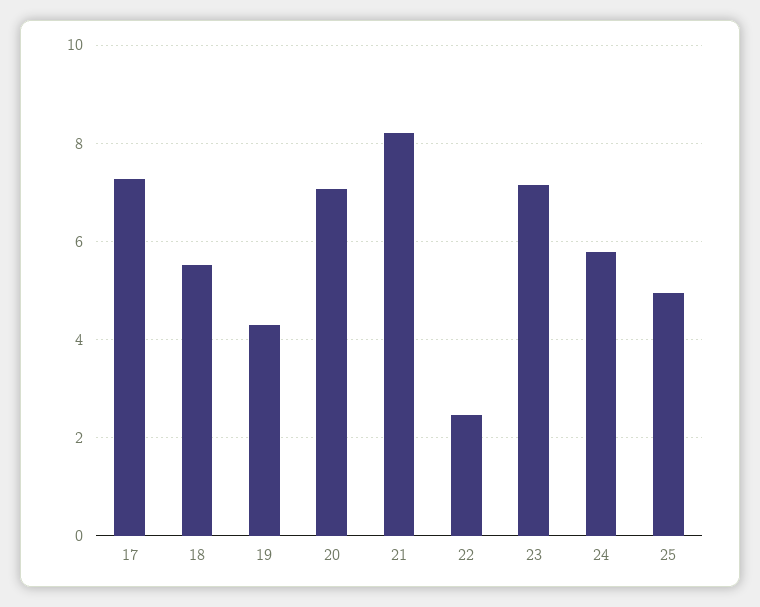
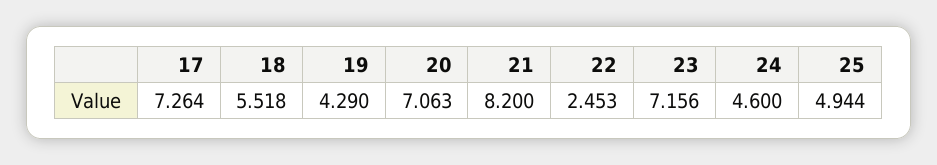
  {
    "17": 7.264,
    "18": 5.518,
    "19": 4.29,
    "20": 7.063,
    "21": 8.2,
    "22": 2.453,
    "23": 7.156,
-   "24": 5.8,
+   "24": 4.6,
    "25": 4.944
  }

